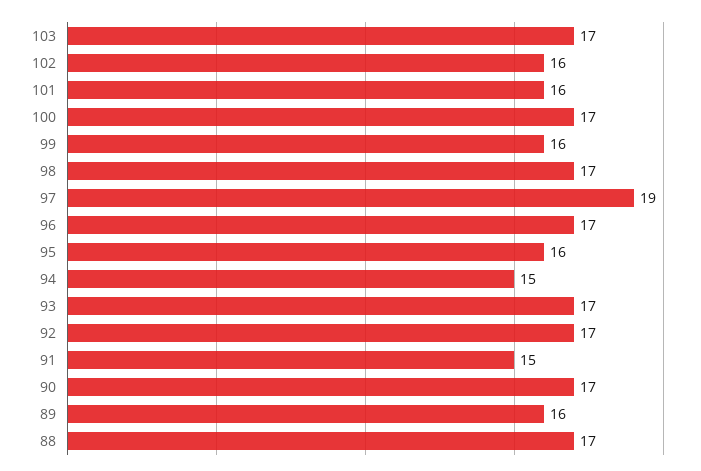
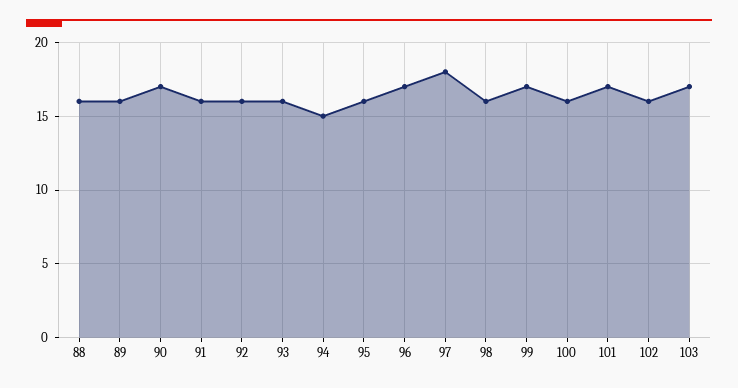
  {
    "103": 17,
    "102": 16,
-   "101": 16,
+   "101": 17,
-   "100": 17,
+   "100": 16,
-   "99": 16,
+   "99": 17,
-   "98": 17,
+   "98": 16,
-   "97": 19,
+   "97": 18,
    "96": 17,
    "95": 16,
    "94": 15,
-   "93": 17,
+   "93": 16,
-   "92": 17,
+   "92": 16,
-   "91": 15,
+   "91": 16,
    "90": 17,
    "89": 16,
-   "88": 17
+   "88": 16
  }

